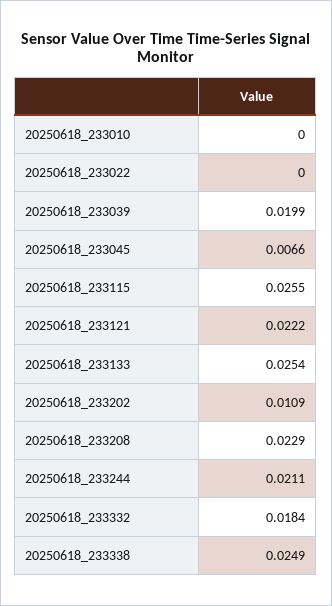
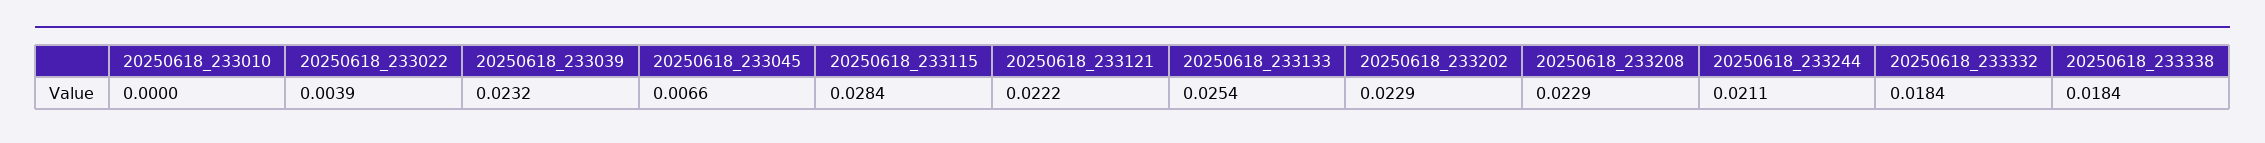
  {
    "20250618_233010": 0,
-   "20250618_233022": 0,
+   "20250618_233022": 0.0039,
-   "20250618_233039": 0.0199,
+   "20250618_233039": 0.0232,
    "20250618_233045": 0.0066,
-   "20250618_233115": 0.0255,
+   "20250618_233115": 0.0284,
    "20250618_233121": 0.0222,
    "20250618_233133": 0.0254,
-   "20250618_233202": 0.0109,
+   "20250618_233202": 0.0229,
    "20250618_233208": 0.0229,
    "20250618_233244": 0.0211,
    "20250618_233332": 0.0184,
-   "20250618_233338": 0.0249
+   "20250618_233338": 0.0184
  }

